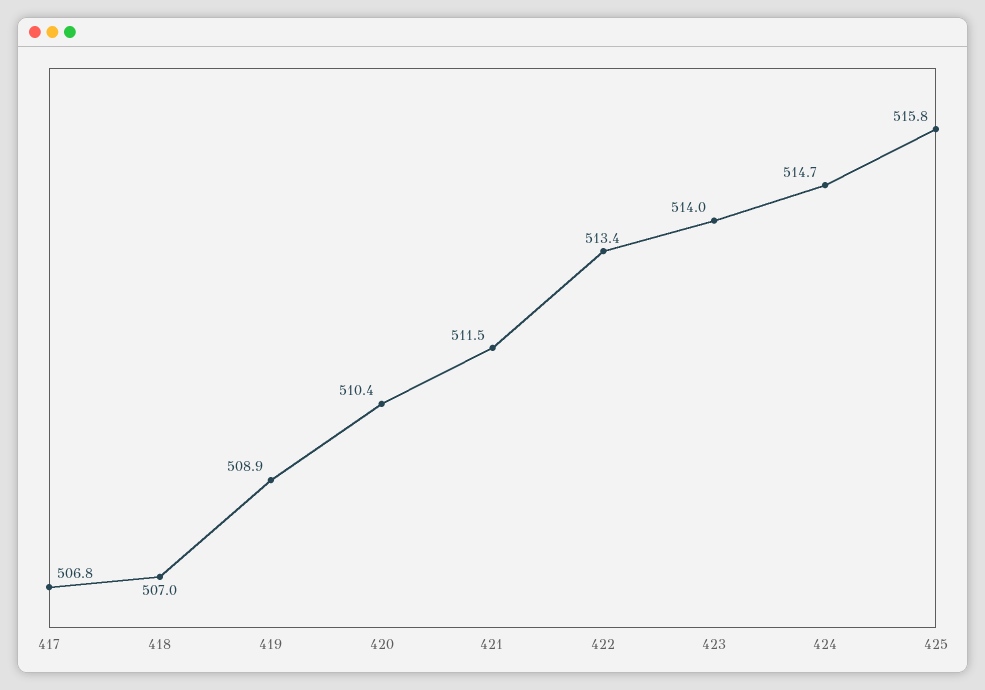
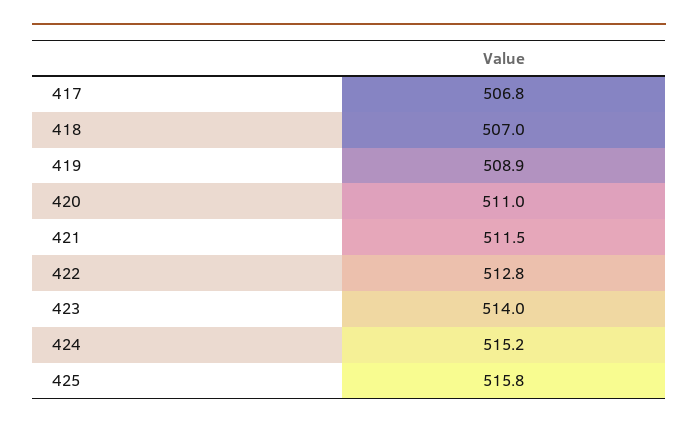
  {
    "417": 506.8,
    "418": 507,
    "419": 508.9,
-   "420": 510.4,
+   "420": 511,
    "421": 511.5,
-   "422": 513.4,
+   "422": 512.8,
    "423": 514,
-   "424": 514.7,
+   "424": 515.2,
    "425": 515.8
  }

